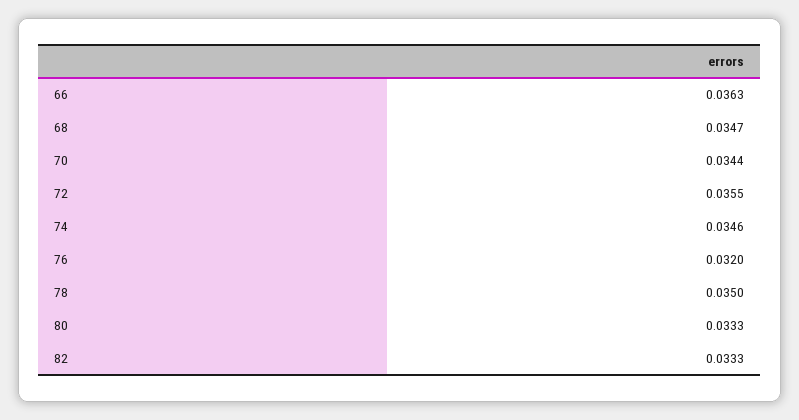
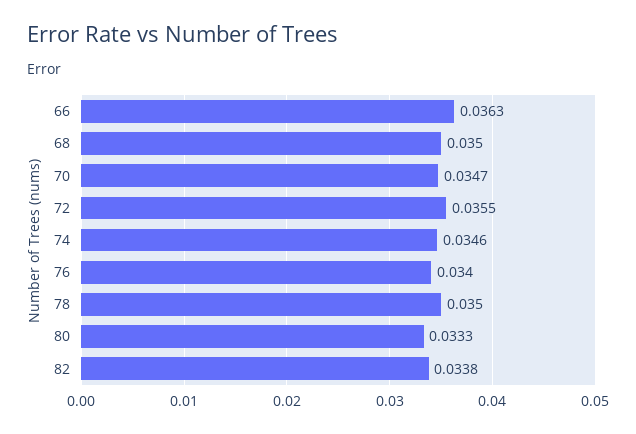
  {
    "66": 0.0363,
-   "68": 0.0347,
+   "68": 0.035,
-   "70": 0.0344,
+   "70": 0.0347,
    "72": 0.0355,
    "74": 0.0346,
-   "76": 0.032,
+   "76": 0.034,
    "78": 0.035,
    "80": 0.0333,
-   "82": 0.0333
+   "82": 0.0338
  }

